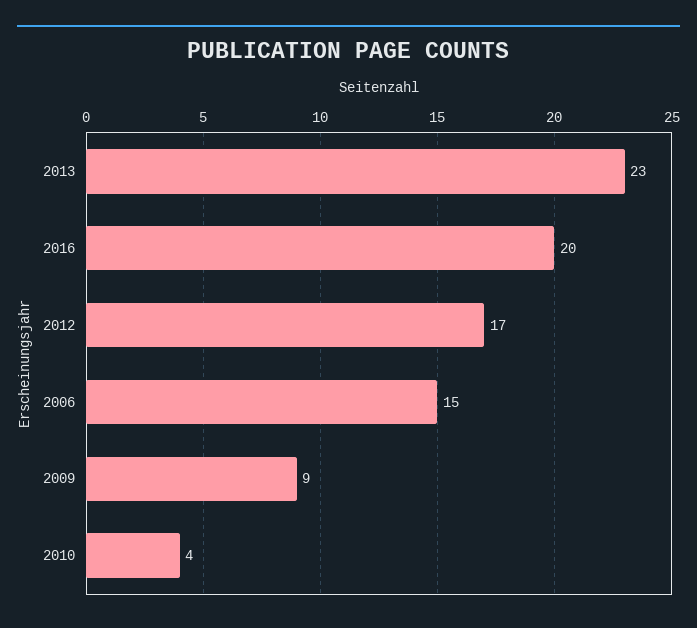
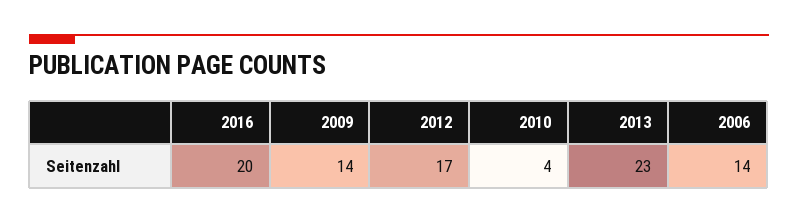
  {
    "2013": 23,
    "2016": 20,
    "2012": 17,
-   "2006": 15,
+   "2006": 14,
-   "2009": 9,
+   "2009": 14,
    "2010": 4
  }

